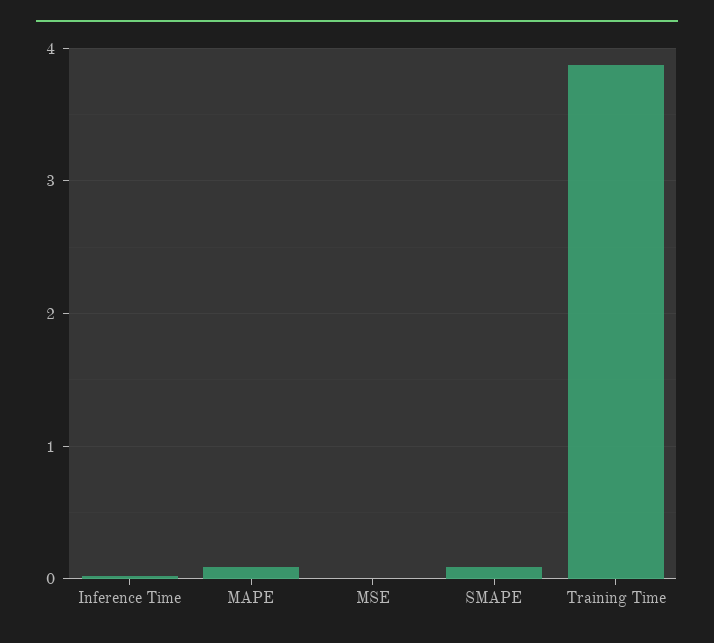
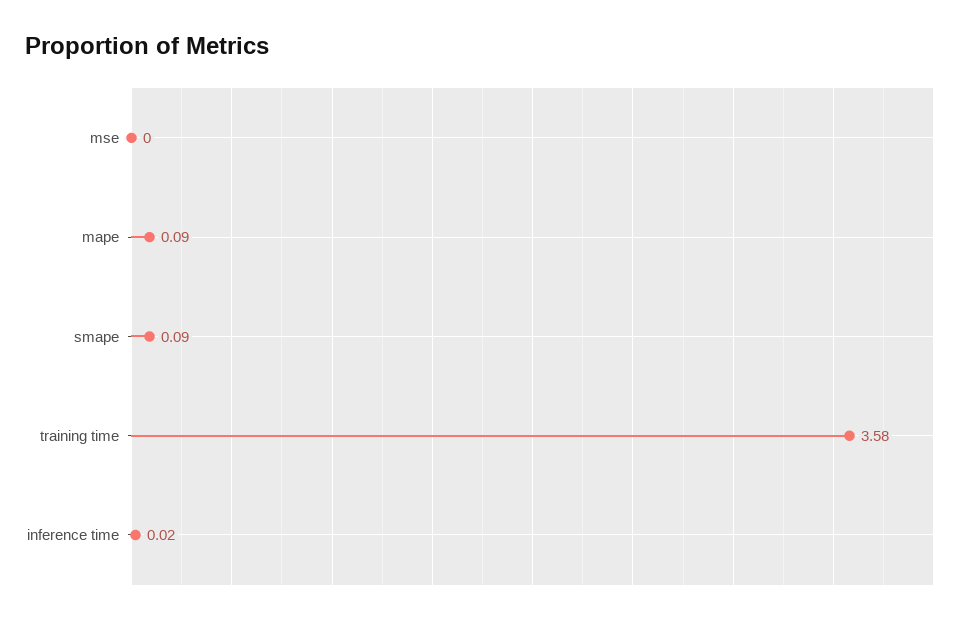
  {
    "Inference Time": 0.02,
    "MAPE": 0.09,
    "MSE": 0,
    "SMAPE": 0.09,
-   "Training Time": 3.9
+   "Training Time": 3.58
  }

